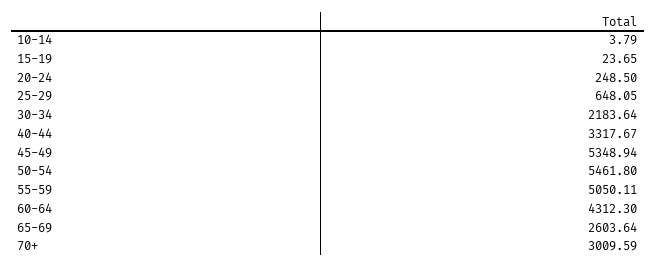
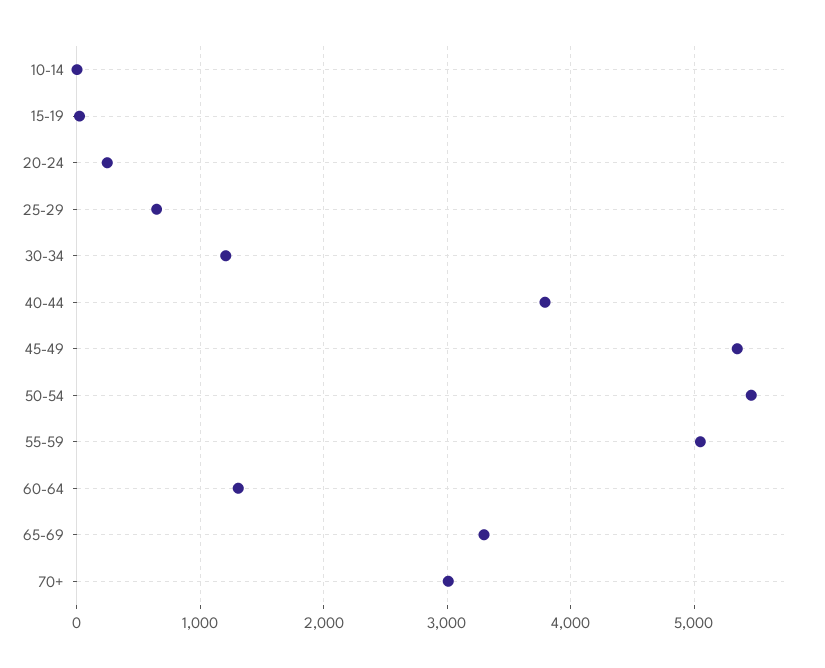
  {
    "10-14": 3.79,
    "15-19": 23.65,
    "20-24": 248.5,
    "25-29": 648.05,
-   "30-34": 2183.64,
+   "30-34": 1200,
-   "40-44": 3317.67,
+   "40-44": 3800,
    "45-49": 5348.94,
    "50-54": 5461.8,
    "55-59": 5050.11,
-   "60-64": 4312.3,
+   "60-64": 1300,
-   "65-69": 2603.64,
+   "65-69": 3300,
    "70+": 3009.59
  }

